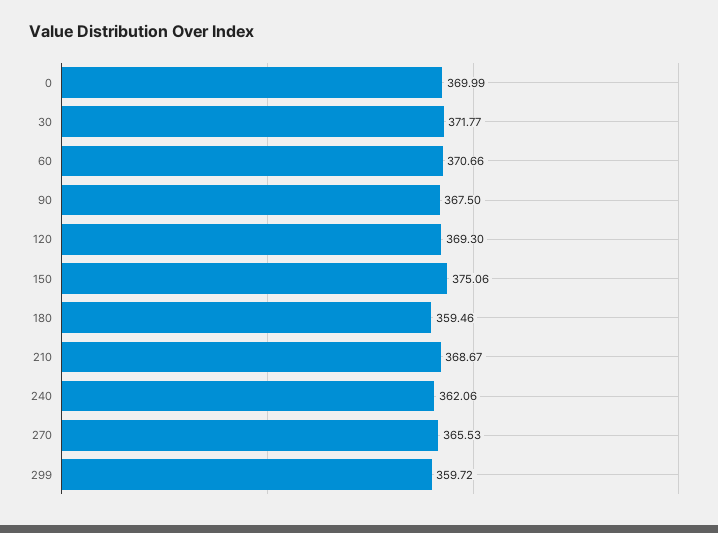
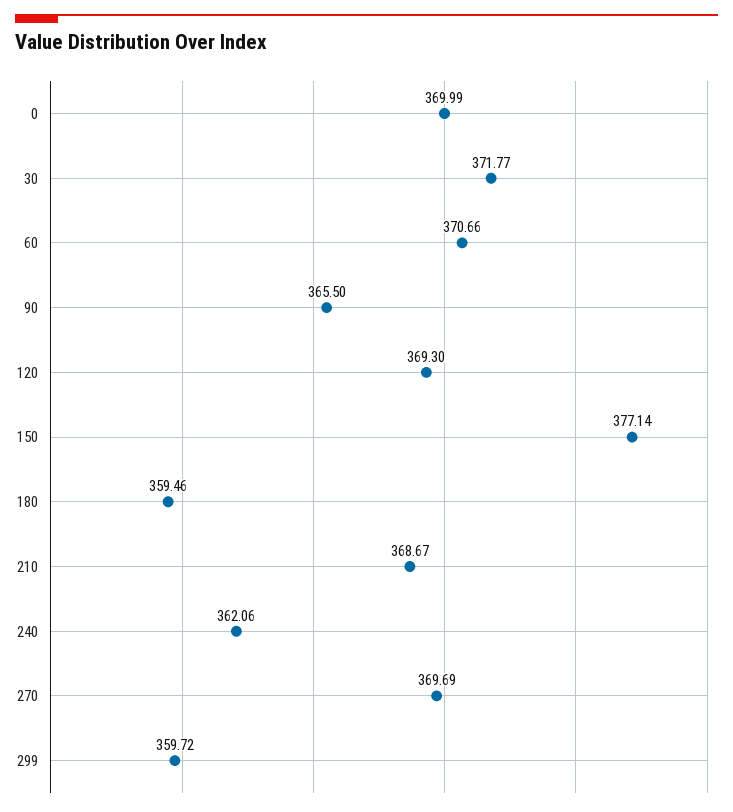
  {
    "0": 369.99,
    "30": 371.77,
    "60": 370.66,
-   "90": 367.5,
+   "90": 365.5,
    "120": 369.3,
-   "150": 375.06,
+   "150": 377.14,
    "180": 359.46,
    "210": 368.67,
    "240": 362.06,
-   "270": 365.53,
+   "270": 369.69,
    "299": 359.72
  }

